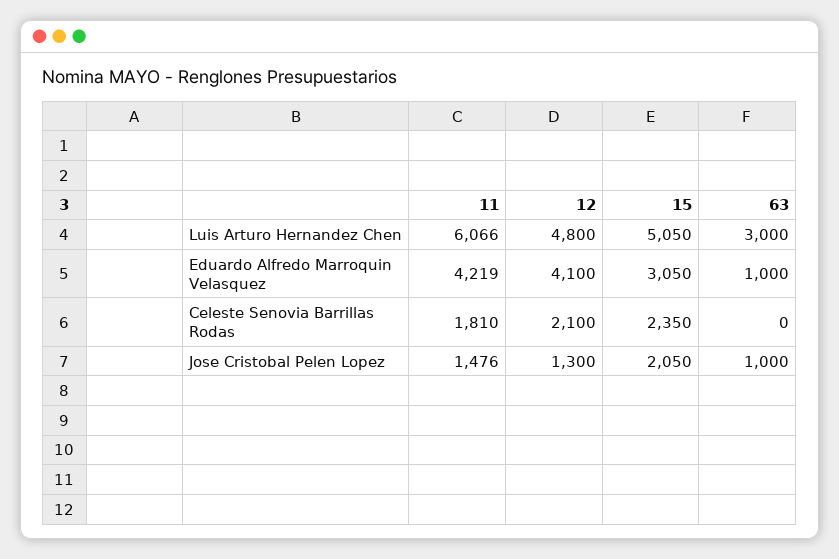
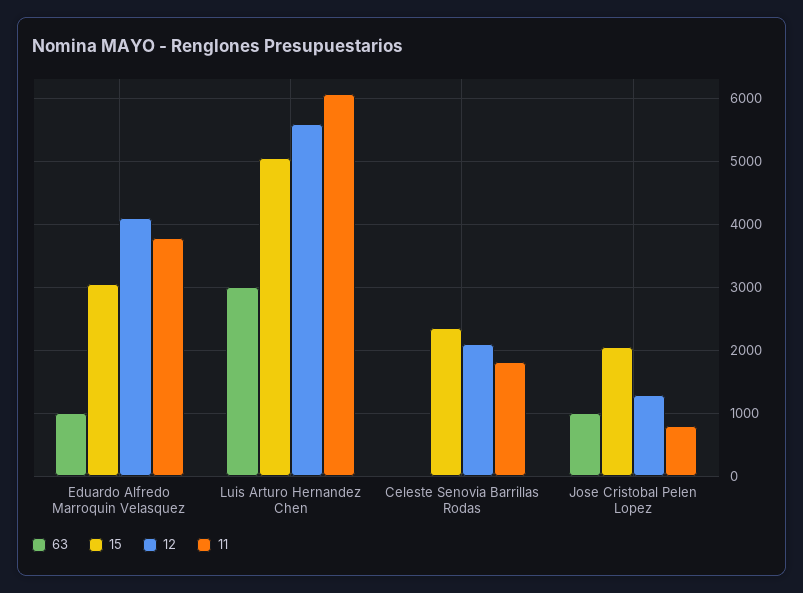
  {
    "11": {
      "Luis Arturo Hernandez Chen": 6066,
-     "Eduardo Alfredo Marroquin Velasquez": 4219,
+     "Eduardo Alfredo Marroquin Velasquez": 3800,
      "Celeste Senovia Barrillas Rodas": 1810,
-     "Jose Cristobal Pelen Lopez": 1476
+     "Jose Cristobal Pelen Lopez": 800
    },
    "12": {
-     "Luis Arturo Hernandez Chen": 4800,
+     "Luis Arturo Hernandez Chen": 5600,
      "Eduardo Alfredo Marroquin Velasquez": 4100,
      "Celeste Senovia Barrillas Rodas": 2100,
      "Jose Cristobal Pelen Lopez": 1300
    },
    "15": {
      "Luis Arturo Hernandez Chen": 5050,
      "Eduardo Alfredo Marroquin Velasquez": 3050,
      "Celeste Senovia Barrillas Rodas": 2350,
      "Jose Cristobal Pelen Lopez": 2050
    },
    "63": {
      "Luis Arturo Hernandez Chen": 3000,
      "Eduardo Alfredo Marroquin Velasquez": 1000,
      "Celeste Senovia Barrillas Rodas": 0,
      "Jose Cristobal Pelen Lopez": 1000
    }
  }

